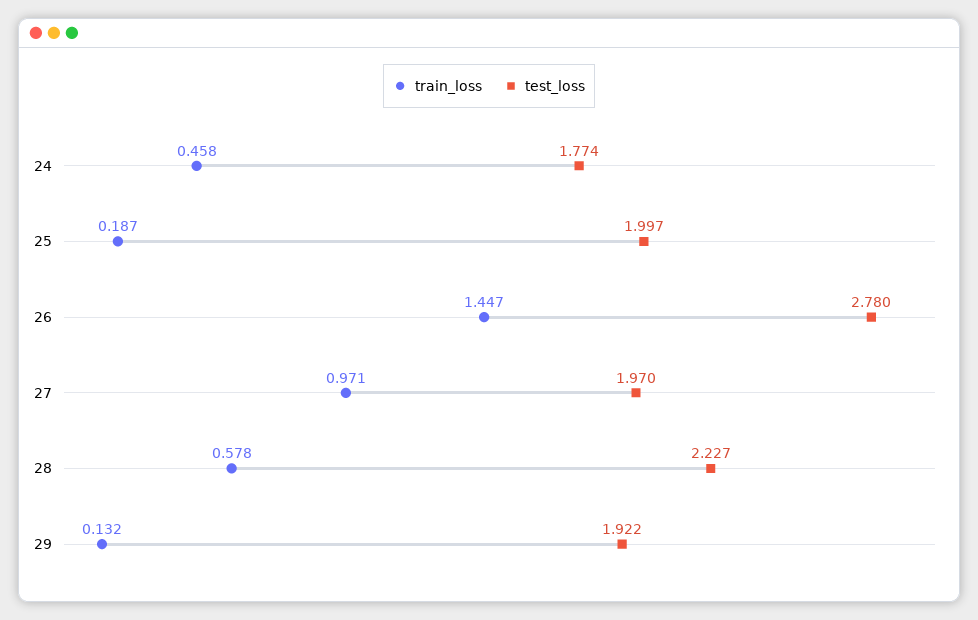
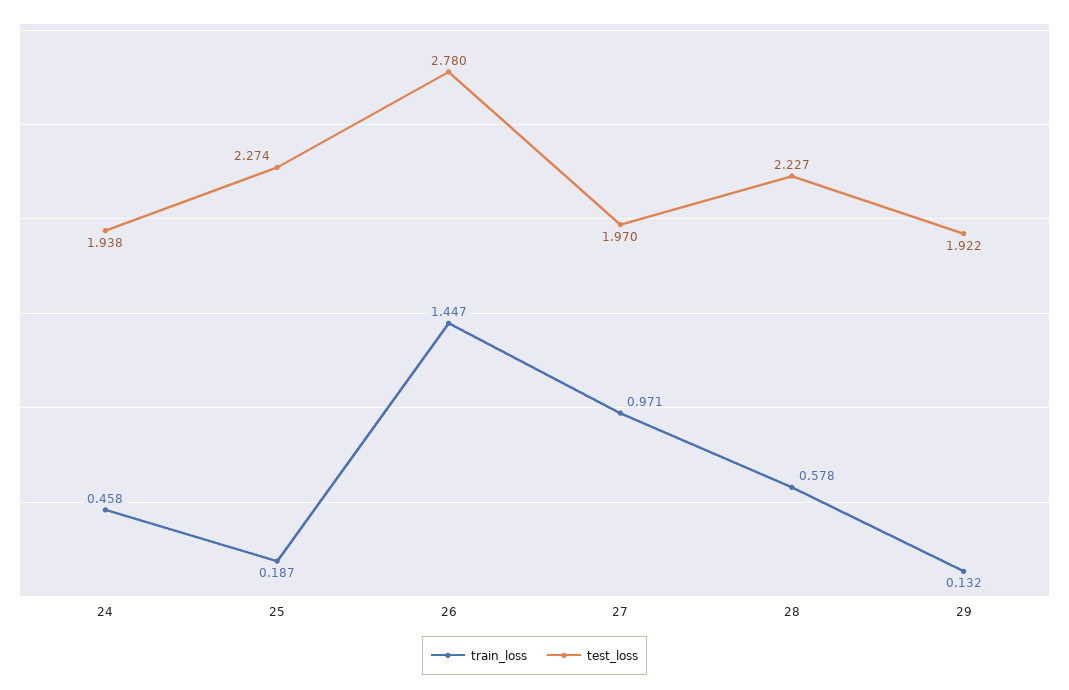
  {
    "train_loss": {
      "24": 0.458,
      "25": 0.187,
      "26": 1.447,
      "27": 0.971,
      "28": 0.578,
      "29": 0.132
    },
    "test_loss": {
-     "24": 1.774,
+     "24": 1.938,
-     "25": 1.997,
+     "25": 2.274,
      "26": 2.78,
      "27": 1.97,
      "28": 2.227,
      "29": 1.922
    }
  }

